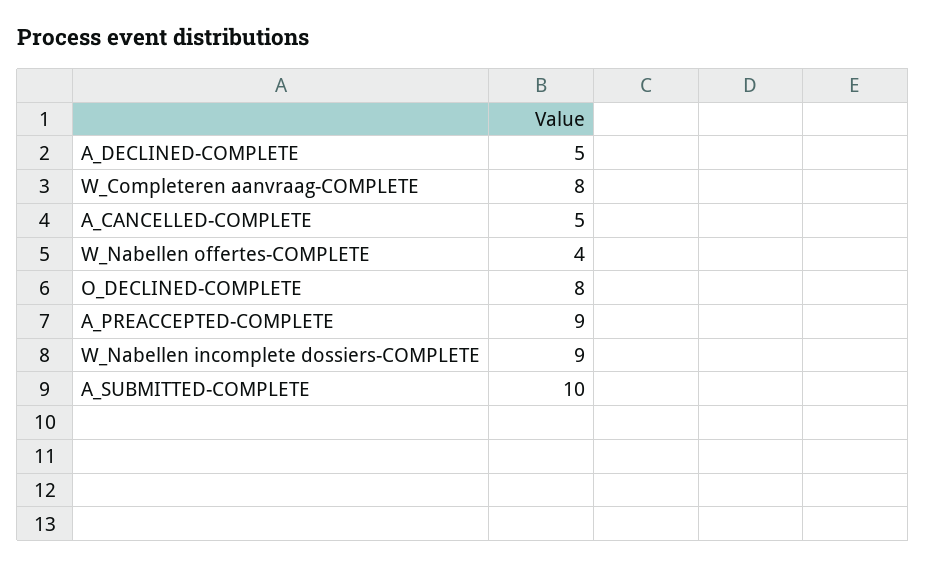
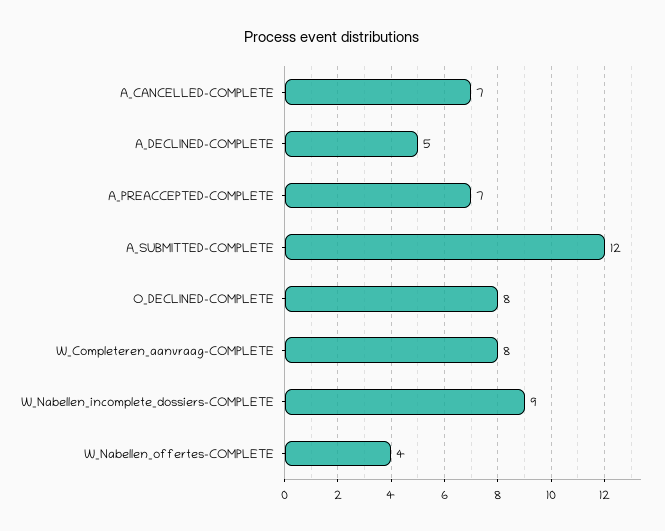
  {
    "A_DECLINED-COMPLETE": 5,
    "W_Completeren aanvraag-COMPLETE": 8,
-   "A_CANCELLED-COMPLETE": 5,
+   "A_CANCELLED-COMPLETE": 7,
    "W_Nabellen offertes-COMPLETE": 4,
    "O_DECLINED-COMPLETE": 8,
-   "A_PREACCEPTED-COMPLETE": 9,
+   "A_PREACCEPTED-COMPLETE": 7,
    "W_Nabellen incomplete dossiers-COMPLETE": 9,
-   "A_SUBMITTED-COMPLETE": 10
+   "A_SUBMITTED-COMPLETE": 12
  }

